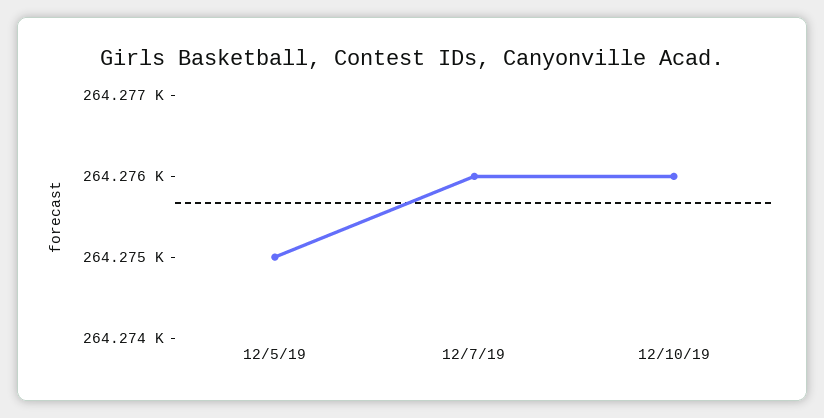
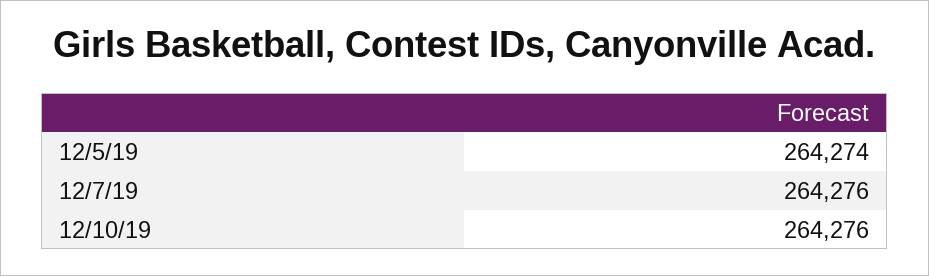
  {
-   "12/5/19": 264275,
+   "12/5/19": 264274,
    "12/7/19": 264276,
    "12/10/19": 264276
  }

